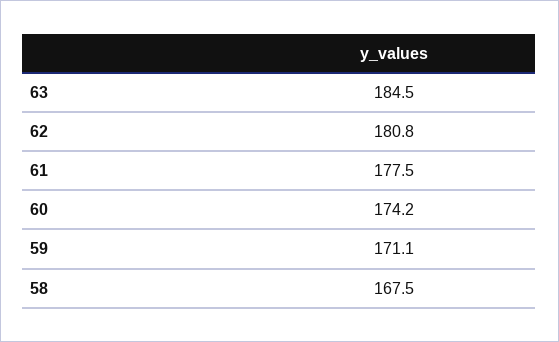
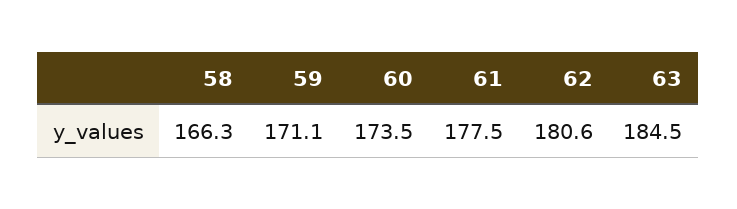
  {
    "63": 184.5,
-   "62": 180.8,
+   "62": 180.6,
    "61": 177.5,
-   "60": 174.2,
+   "60": 173.5,
    "59": 171.1,
-   "58": 167.5
+   "58": 166.3
  }

